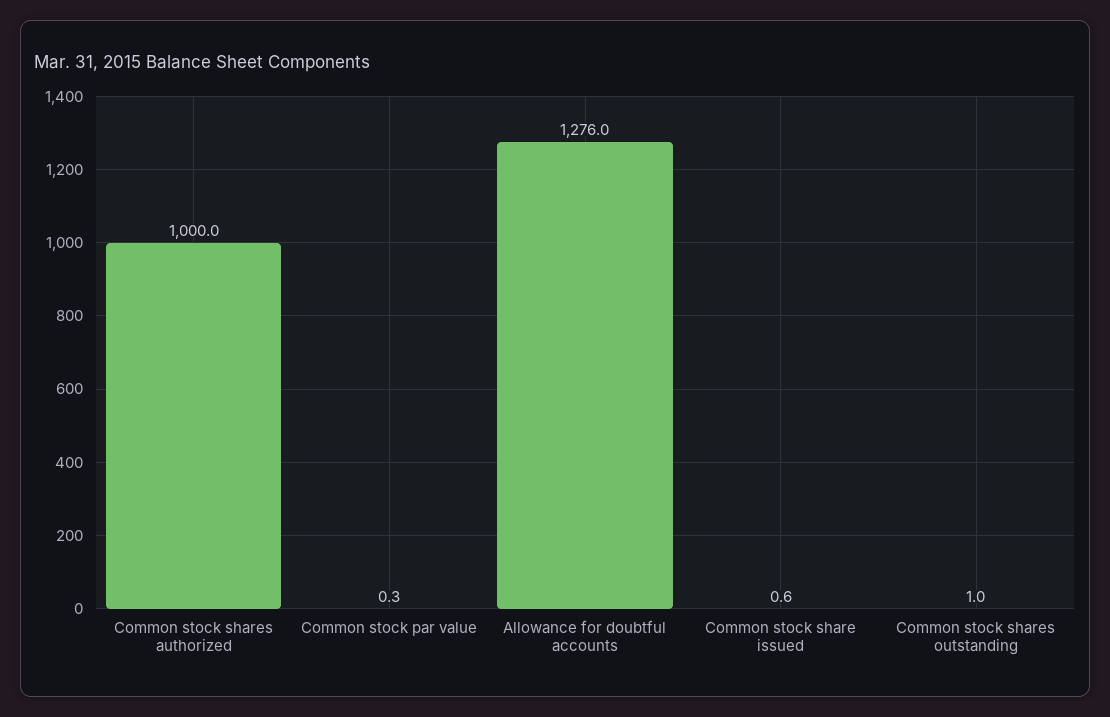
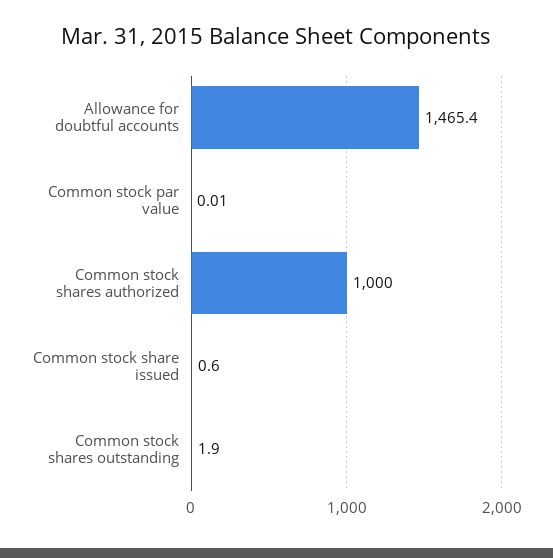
  {
    "Common stock shares authorized": 1000,
-   "Common stock par value": 0.3,
+   "Common stock par value": 0.01,
-   "Allowance for doubtful accounts": 1276,
+   "Allowance for doubtful accounts": 1465.4,
    "Common stock share issued": 0.6,
-   "Common stock shares outstanding": 1
+   "Common stock shares outstanding": 1.9
  }

